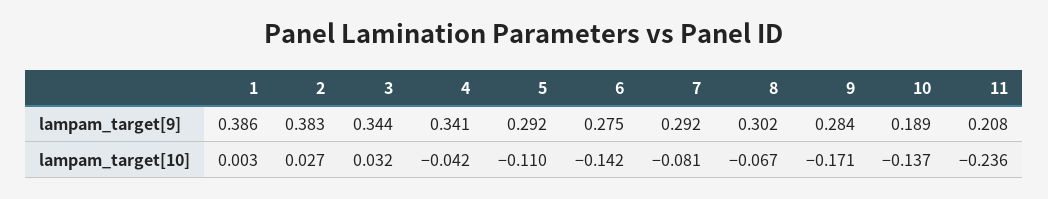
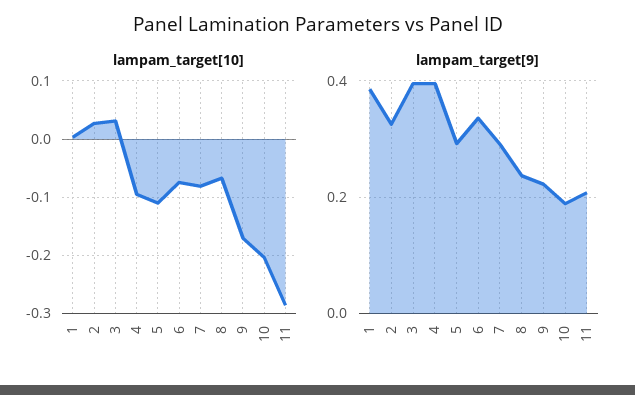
  {
    "lampam_target[9]": {
      "1": 0.386,
-     "2": 0.383,
+     "2": 0.32,
-     "3": 0.344,
+     "3": 0.4,
-     "4": 0.341,
+     "4": 0.4,
      "5": 0.292,
-     "6": 0.275,
+     "6": 0.34,
      "7": 0.292,
-     "8": 0.302,
+     "8": 0.24,
-     "9": 0.284,
+     "9": 0.22,
      "10": 0.189,
      "11": 0.208
    },
    "lampam_target[10]": {
      "1": 0.003,
      "2": 0.027,
      "3": 0.032,
-     "4": -0.042,
+     "4": -0.1,
      "5": -0.11,
-     "6": -0.142,
+     "6": -0.08,
      "7": -0.081,
      "8": -0.067,
      "9": -0.171,
-     "10": -0.137,
+     "10": -0.2,
-     "11": -0.236
+     "11": -0.28
    }
  }

